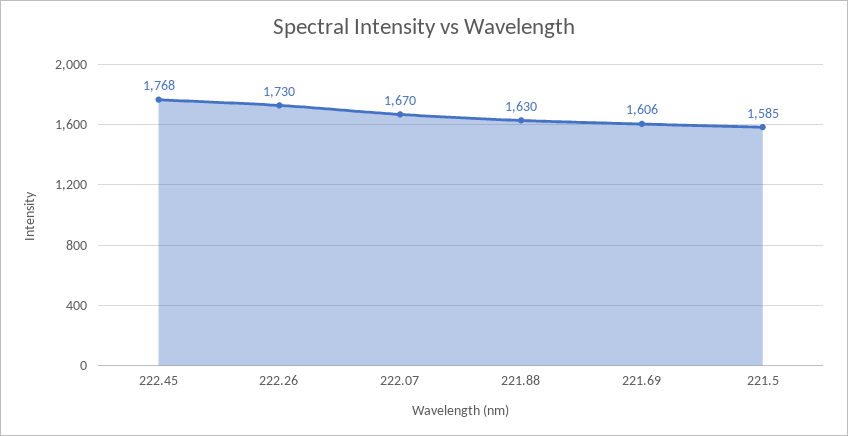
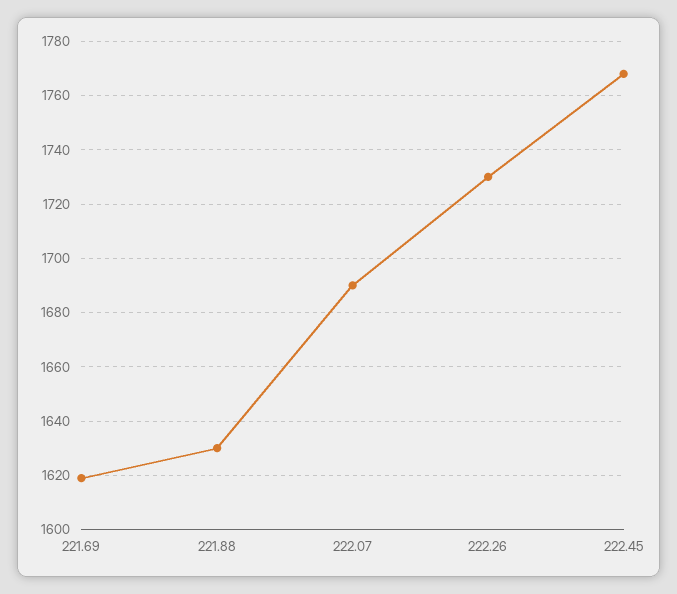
  {
    "222.45": 1768,
    "222.26": 1730,
-   "222.07": 1670,
+   "222.07": 1690,
    "221.88": 1630,
-   "221.69": 1606,
+   "221.69": 1620
-   "221.5": 1585
  }

